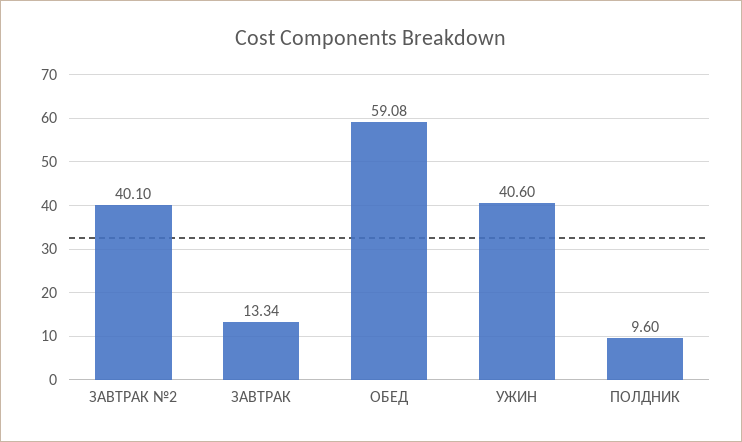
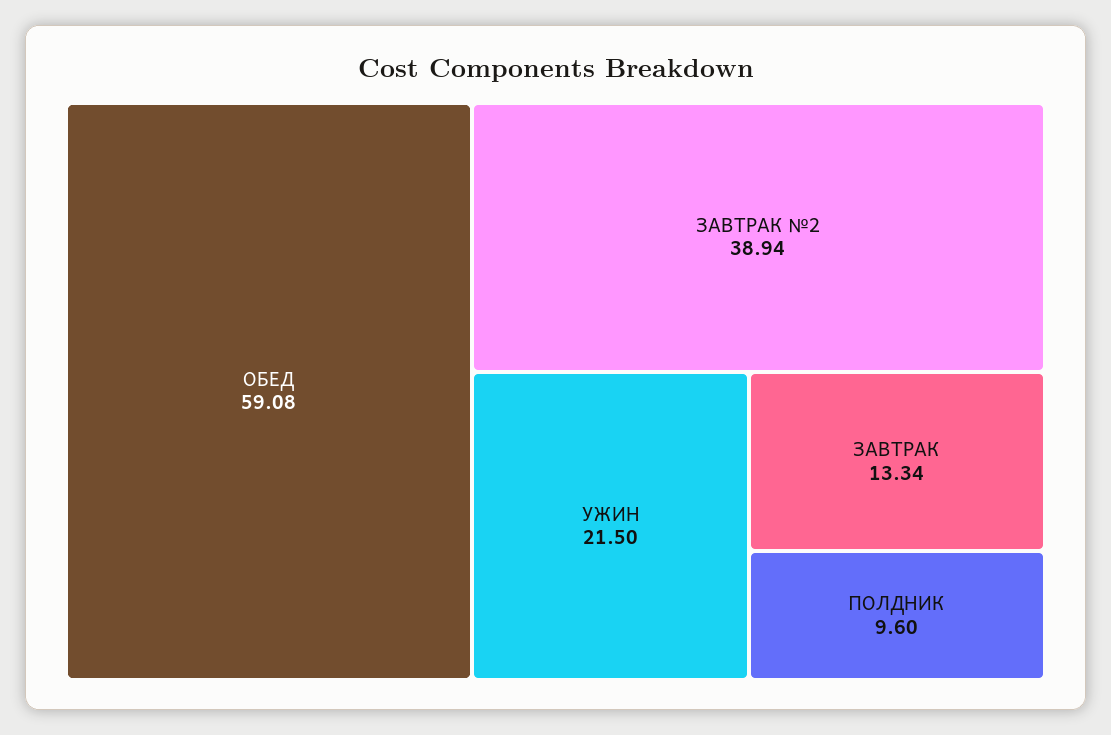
  {
-   "ЗАВТРАК №2": 40.1,
+   "ЗАВТРАК №2": 38.94,
    "ЗАВТРАК": 13.34,
    "ОБЕД": 59.08,
-   "УЖИН": 40.6,
+   "УЖИН": 21.5,
    "ПОЛДНИК": 9.6
  }

